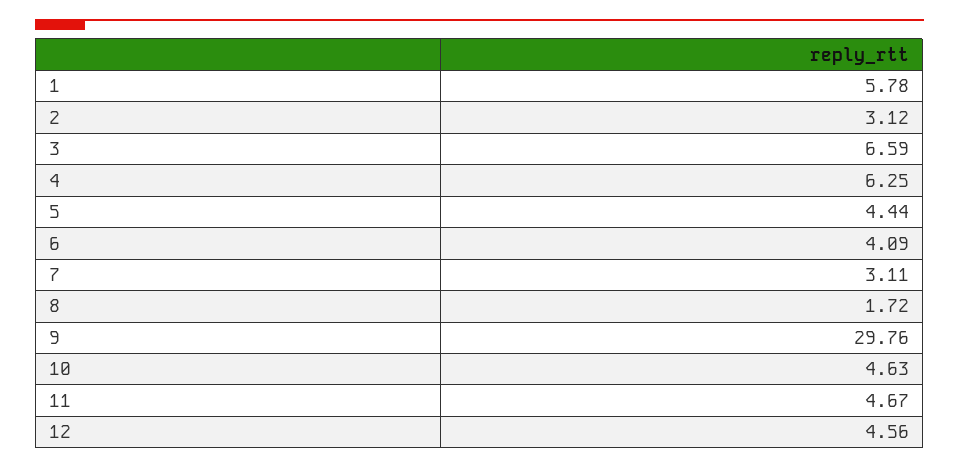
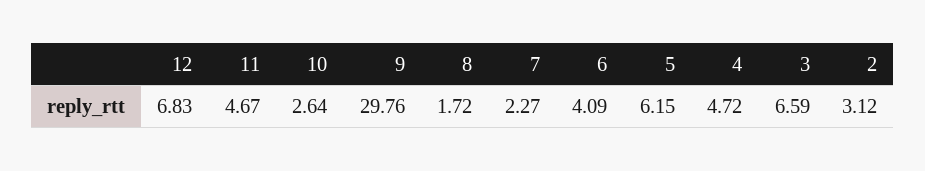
  {
-   "1": 5.78,
    "2": 3.12,
    "3": 6.59,
-   "4": 6.25,
+   "4": 4.72,
-   "5": 4.44,
+   "5": 6.15,
    "6": 4.09,
-   "7": 3.11,
+   "7": 2.27,
    "8": 1.72,
    "9": 29.76,
-   "10": 4.63,
+   "10": 2.64,
    "11": 4.67,
-   "12": 4.56
+   "12": 6.83
  }

